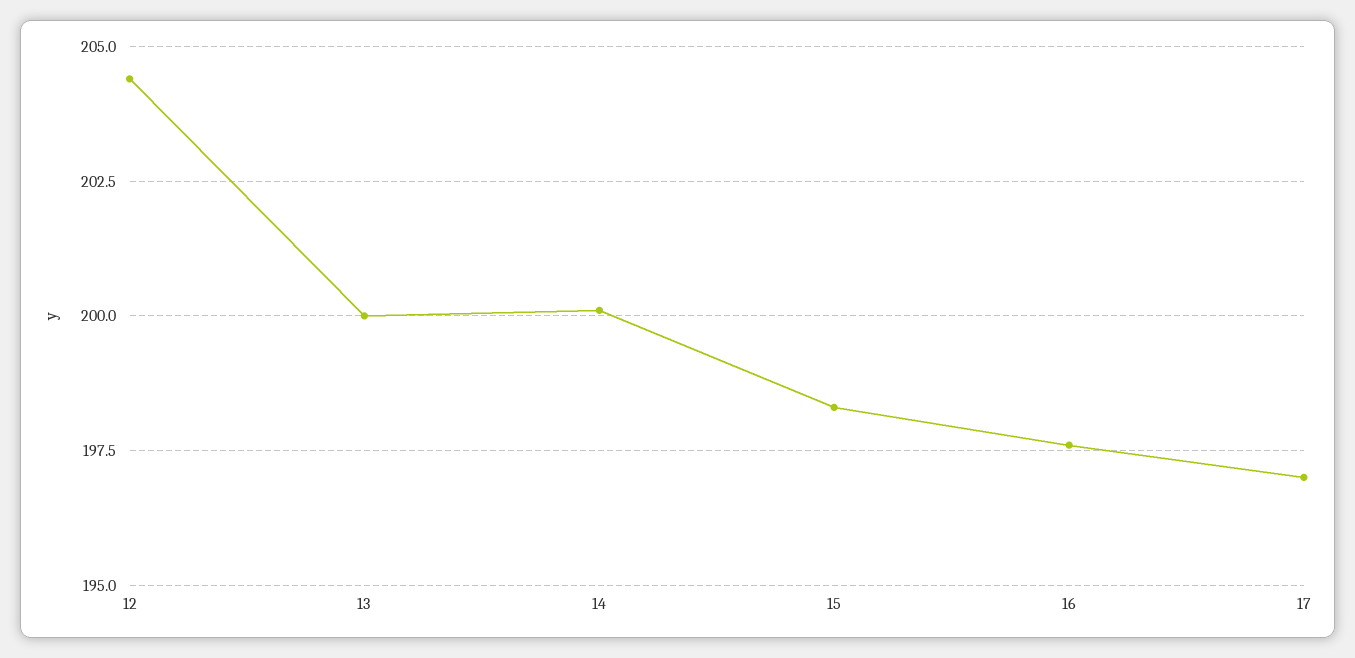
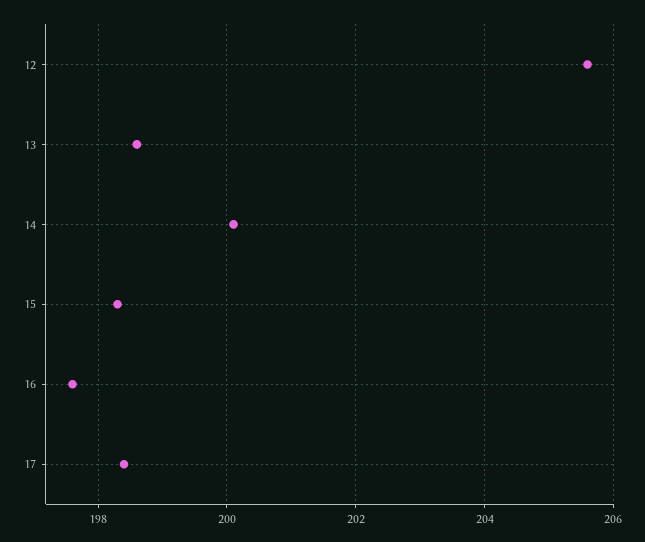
  {
-   "12": 204.5,
+   "12": 205.5,
-   "13": 200,
+   "13": 198.5,
    "14": 200,
    "15": 198.5,
    "16": 197.5,
-   "17": 197
+   "17": 198.5
  }

